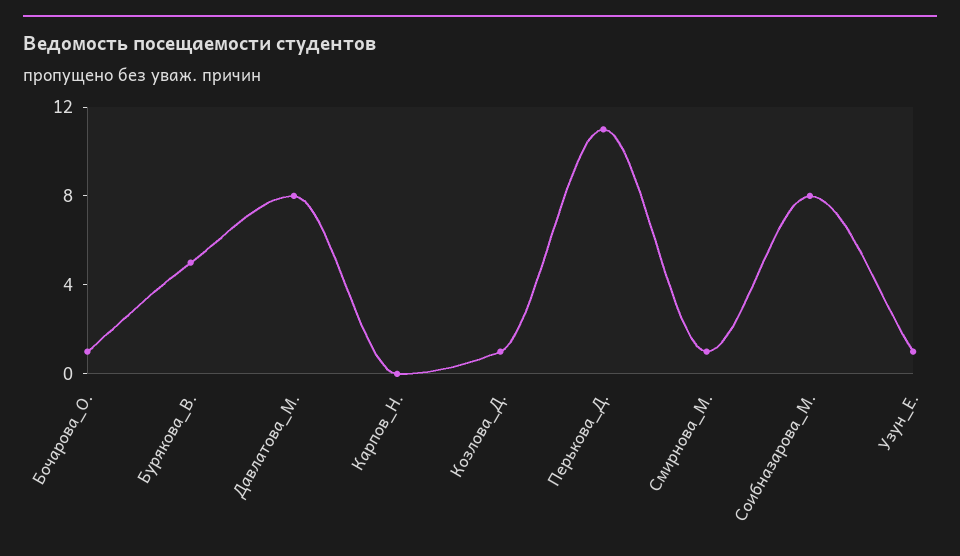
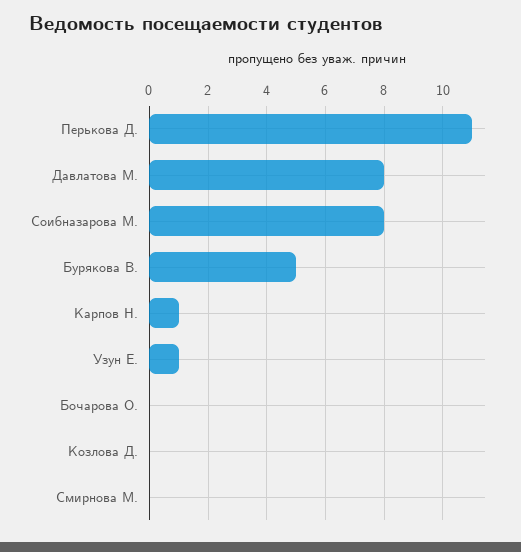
  {
-   "Бочарова_О.": 1,
+   "Бочарова_О.": 0,
    "Бурякова_В.": 5,
    "Давлатова_М.": 8,
-   "Карпов_Н.": 0,
+   "Карпов_Н.": 1,
-   "Козлова_Д.": 1,
+   "Козлова_Д.": 0,
    "Перькова_Д.": 11,
-   "Смирнова_М.": 1,
+   "Смирнова_М.": 0,
    "Соибназарова_М.": 8,
    "Узун_Е.": 1
  }

